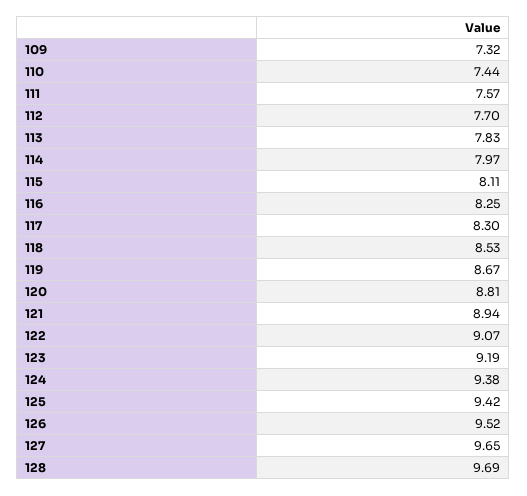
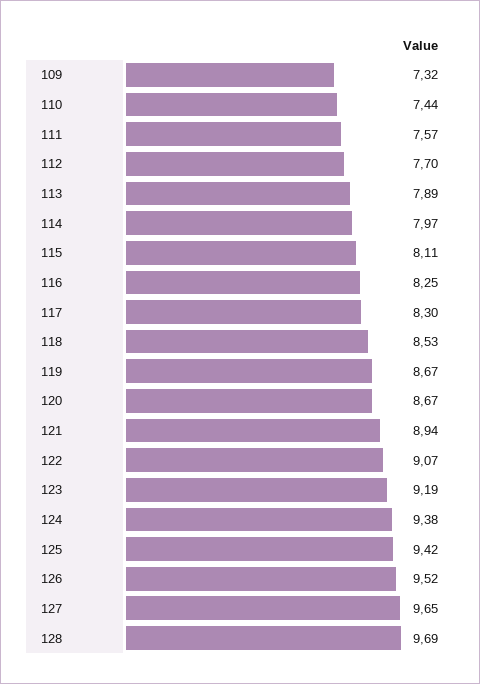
  {
    "109": 7.32,
    "110": 7.44,
    "111": 7.57,
    "112": 7.7,
-   "113": 7.83,
+   "113": 7.89,
    "114": 7.97,
    "115": 8.11,
    "116": 8.25,
    "117": 8.3,
    "118": 8.53,
    "119": 8.67,
-   "120": 8.81,
+   "120": 8.67,
    "121": 8.94,
    "122": 9.07,
    "123": 9.19,
    "124": 9.38,
    "125": 9.42,
    "126": 9.52,
    "127": 9.65,
    "128": 9.69
  }

